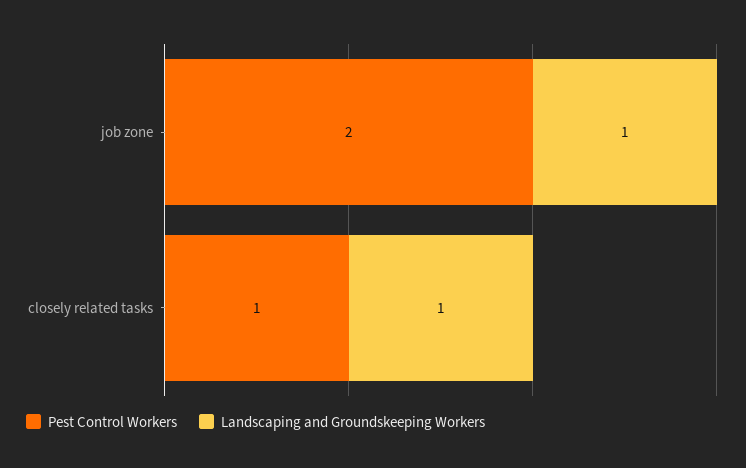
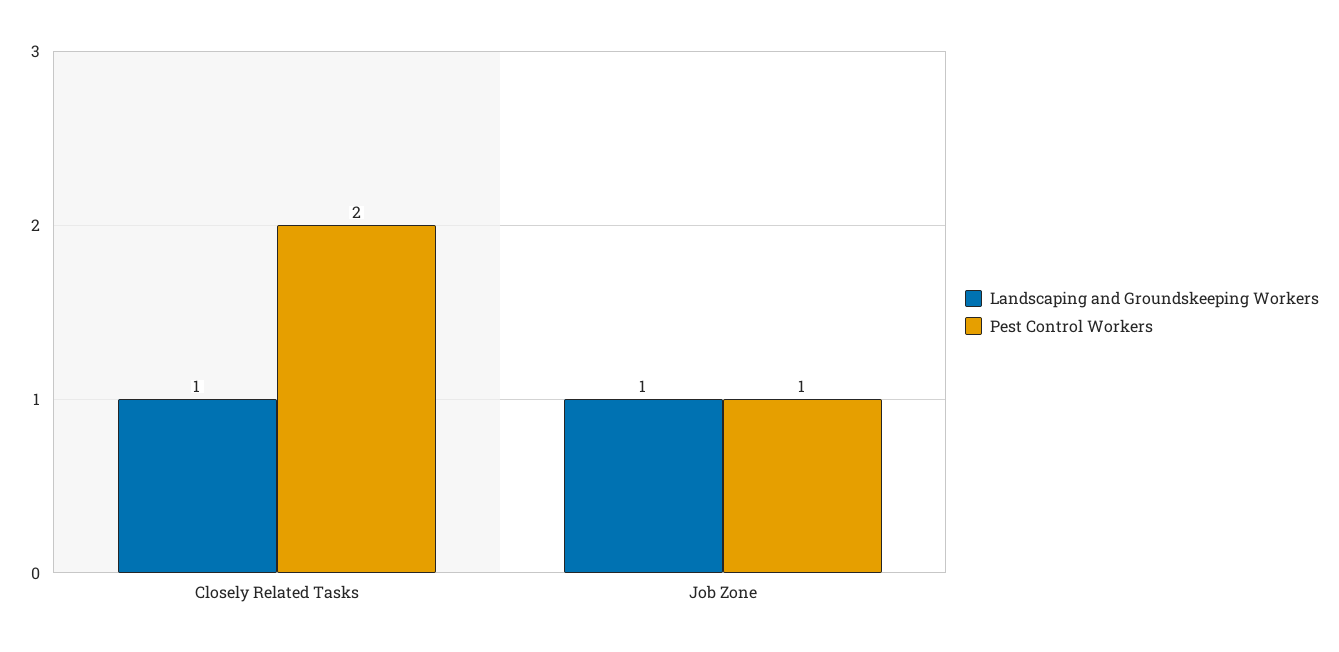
  {
    "Pest Control Workers": {
-     "job zone": 2,
+     "job zone": 1,
-     "closely related tasks": 1
+     "closely related tasks": 2
    },
    "Landscaping and Groundskeeping Workers": {
      "job zone": 1,
      "closely related tasks": 1
    }
  }

